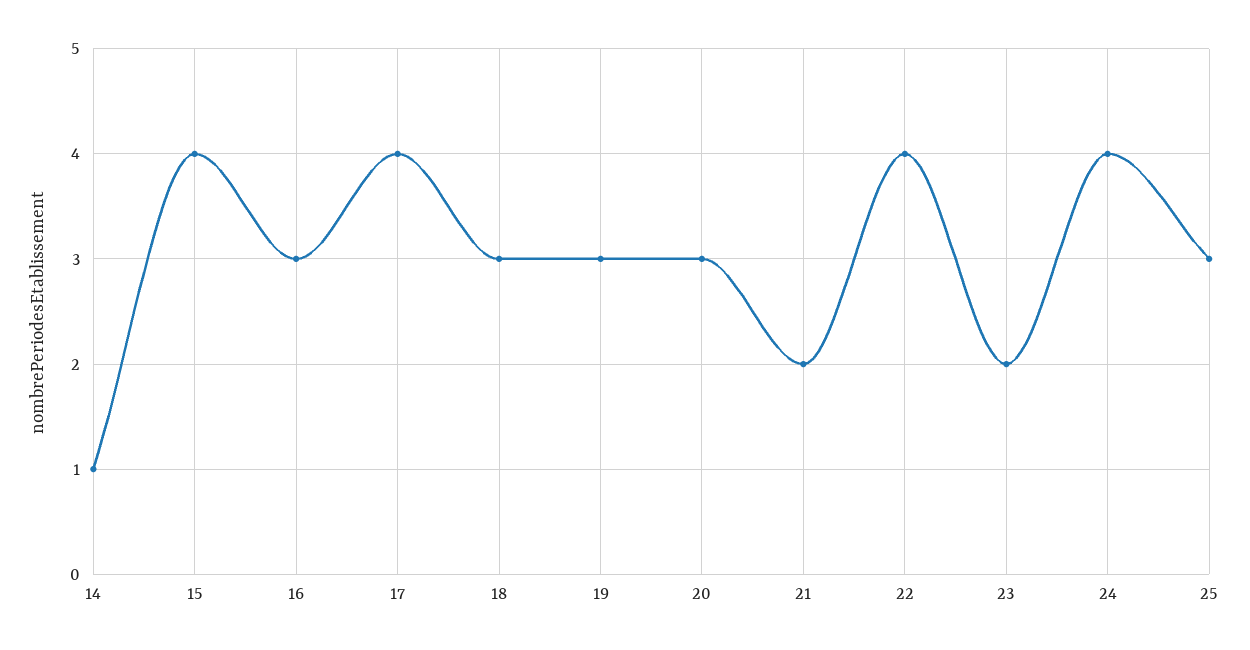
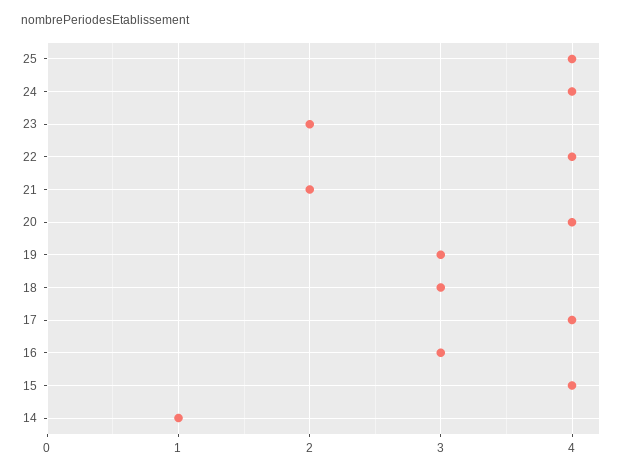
  {
    "14": 1,
    "15": 4,
    "16": 3,
    "17": 4,
    "18": 3,
    "19": 3,
-   "20": 3,
+   "20": 4,
    "21": 2,
    "22": 4,
    "23": 2,
    "24": 4,
-   "25": 3
+   "25": 4
  }

